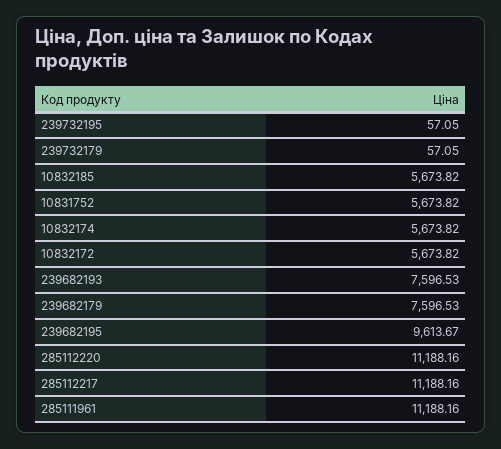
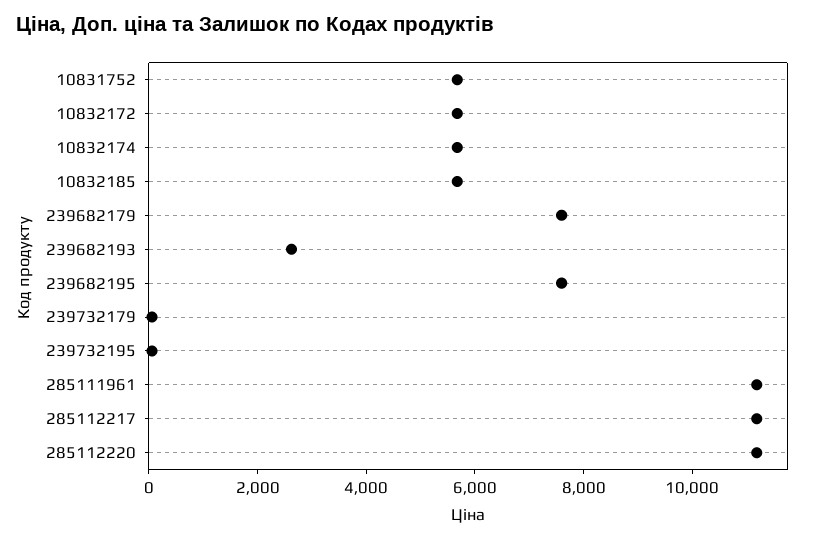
  {
    "239732195": 57.05,
    "239732179": 57.05,
    "10832185": 5673.82,
    "10831752": 5673.82,
    "10832174": 5673.82,
    "10832172": 5673.82,
-   "239682193": 7596.53,
+   "239682193": 2500,
    "239682179": 7596.53,
-   "239682195": 9613.67,
+   "239682195": 7500,
    "285112220": 11188.16,
    "285112217": 11188.16,
    "285111961": 11188.16
  }

